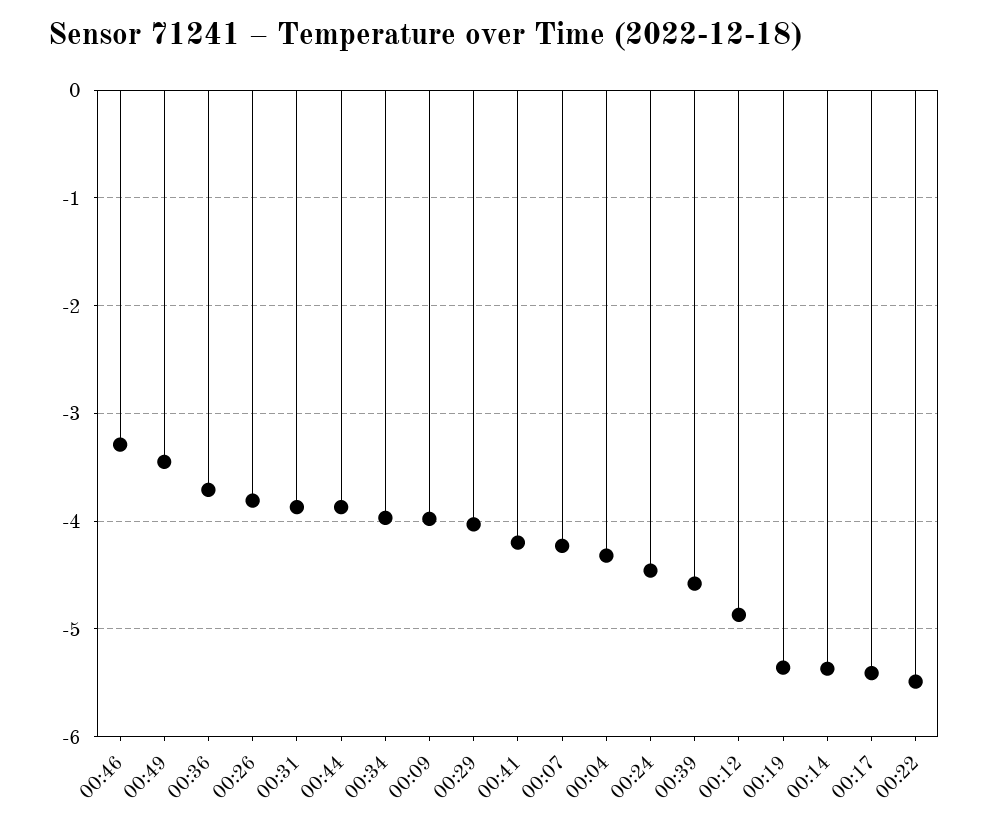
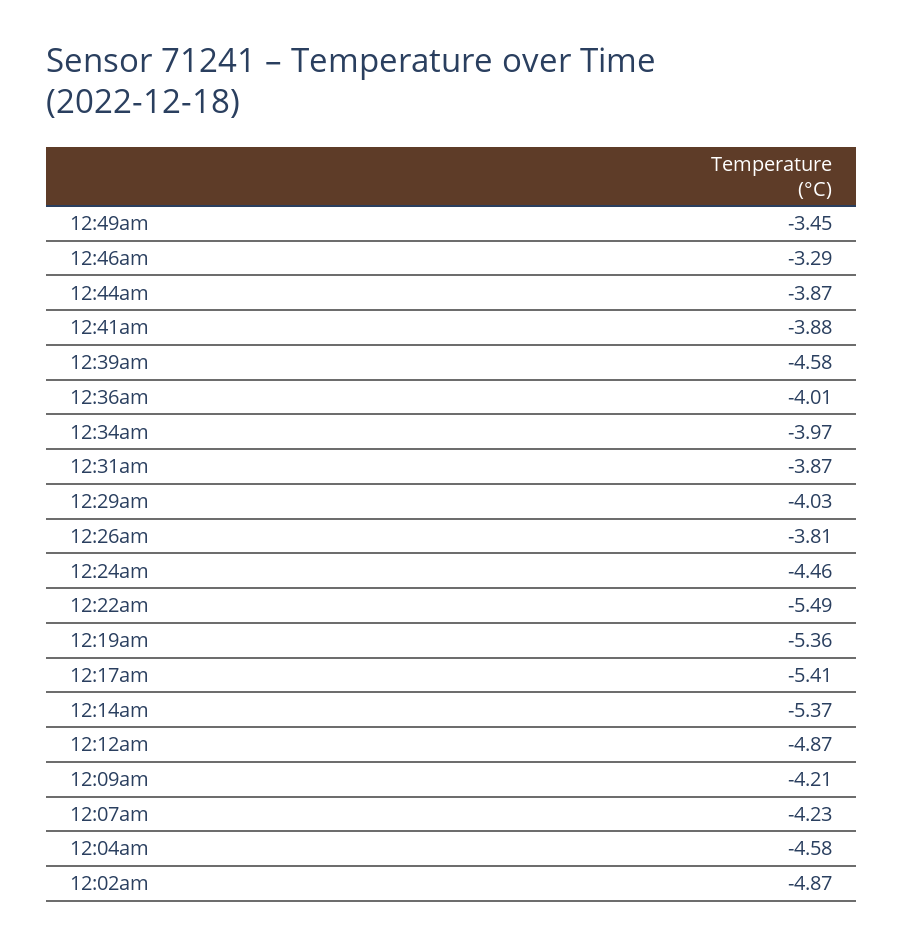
  {
    "00:46": -3.29,
    "00:49": -3.45,
-   "00:36": -3.7,
+   "00:36": -4.01,
    "00:26": -3.81,
    "00:31": -3.87,
    "00:44": -3.87,
    "00:34": -3.97,
-   "00:09": -4,
+   "00:09": -4.21,
    "00:29": -4.03,
-   "00:41": -4.2,
+   "00:41": -3.88,
    "00:07": -4.23,
-   "00:04": -4.3,
+   "00:04": -4.58,
    "00:24": -4.46,
    "00:39": -4.58,
    "00:12": -4.87,
    "00:19": -5.36,
    "00:14": -5.37,
    "00:17": -5.41,
-   "00:22": -5.49
+   "00:22": -5.49,
+   "12:02am": -4.87
  }

